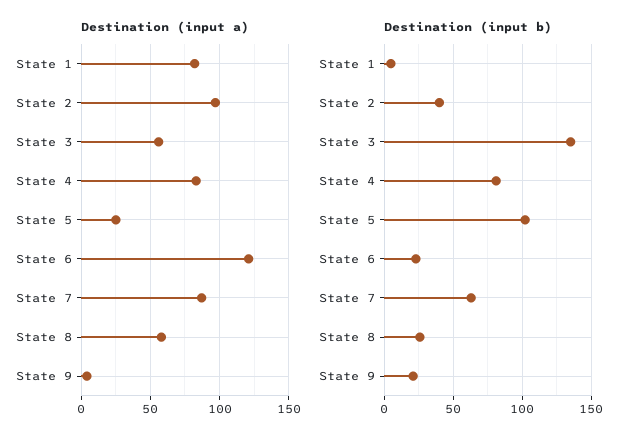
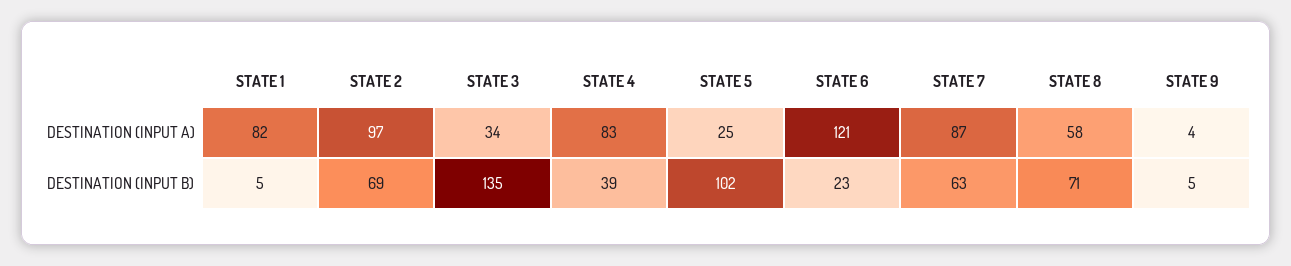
  {
    "Destination (input a)": {
      "State 1": 82,
      "State 2": 97,
-     "State 3": 55,
+     "State 3": 34,
      "State 4": 83,
      "State 5": 25,
      "State 6": 121,
      "State 7": 87,
      "State 8": 58,
      "State 9": 4
    },
    "Destination (input b)": {
      "State 1": 5,
-     "State 2": 40,
+     "State 2": 69,
      "State 3": 135,
-     "State 4": 80,
+     "State 4": 39,
      "State 5": 102,
      "State 6": 23,
      "State 7": 63,
-     "State 8": 25,
+     "State 8": 71,
-     "State 9": 20
+     "State 9": 5
    }
  }

